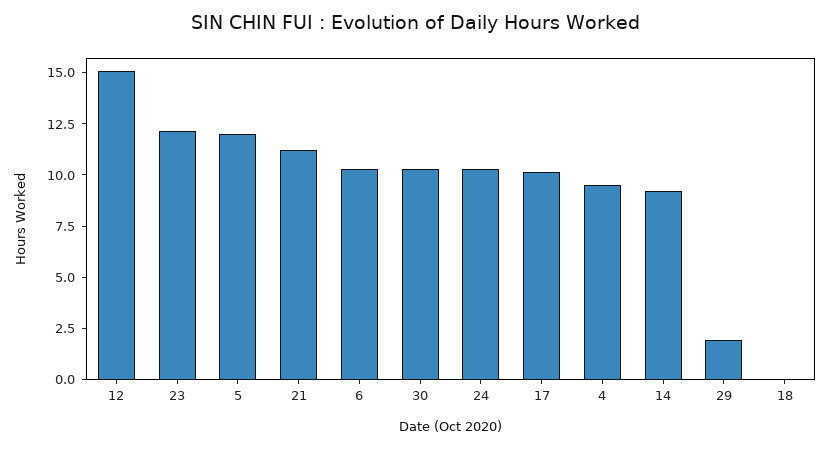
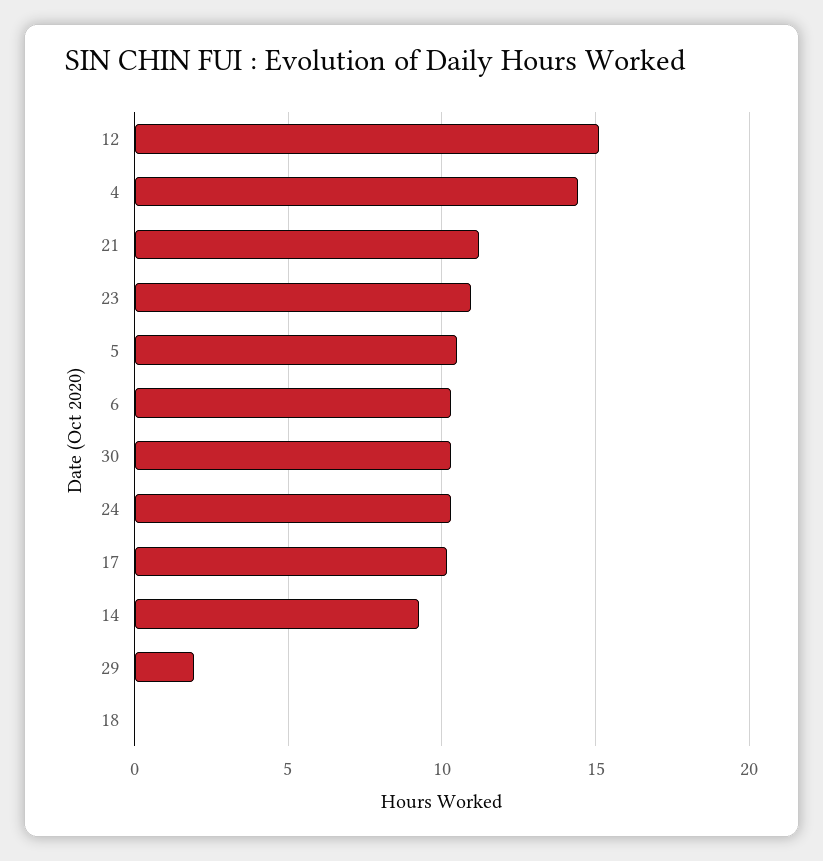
  {
    "12": 15,
-   "23": 12,
+   "23": 11,
-   "5": 12,
+   "5": 10.5,
    "21": 11,
    "6": 10.5,
    "30": 10.5,
    "24": 10.5,
    "17": 10,
-   "4": 9.5,
+   "4": 14.5,
    "14": 9,
    "29": 2,
    "18": 0
  }

